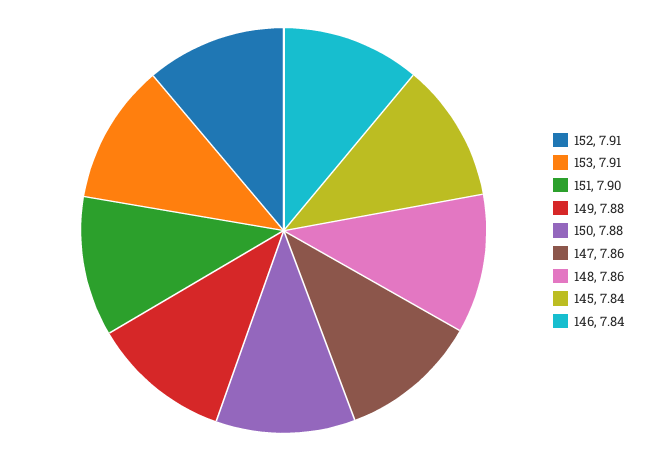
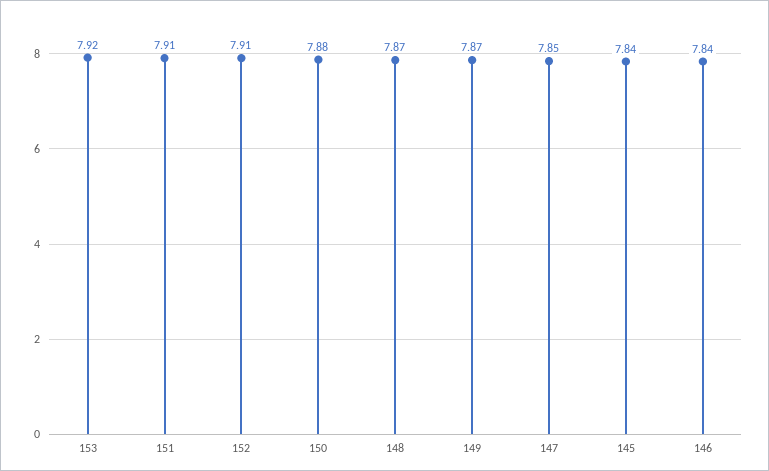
  {
    "152": 7.91,
-   "153": 7.91,
+   "153": 7.92,
-   "151": 7.9,
+   "151": 7.91,
-   "149": 7.88,
+   "149": 7.87,
    "150": 7.88,
-   "147": 7.86,
+   "147": 7.85,
-   "148": 7.86,
+   "148": 7.87,
    "145": 7.84,
    "146": 7.84
  }

